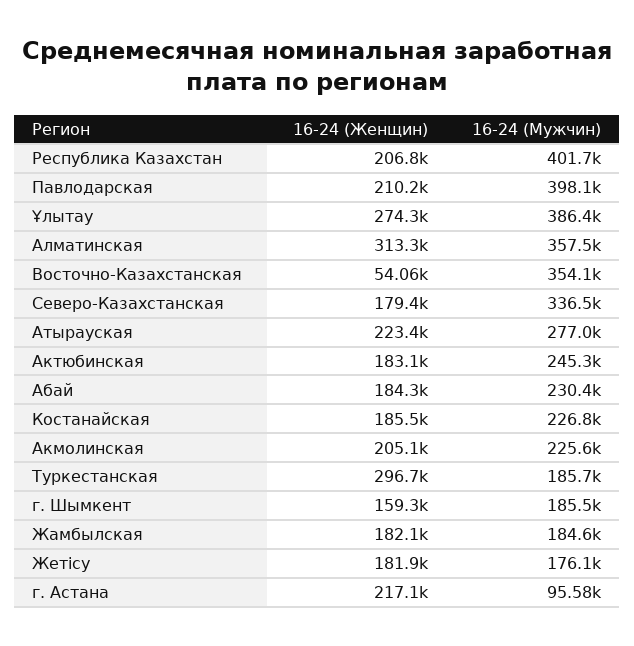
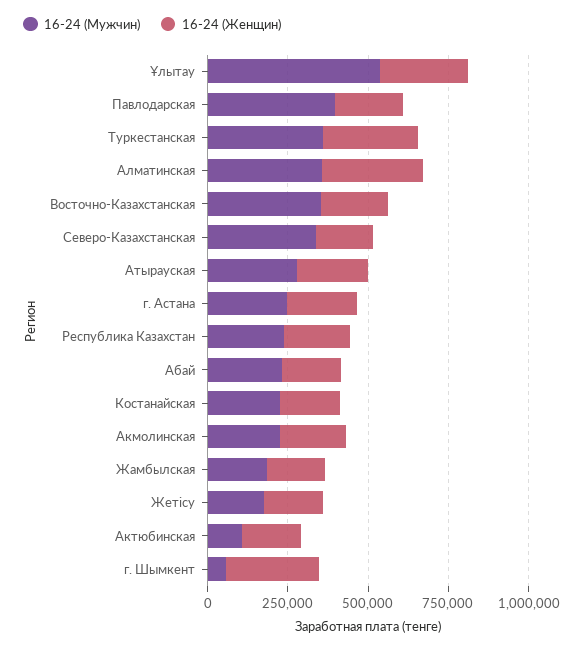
  {
    "16-24 (Женщин)": {
      "Республика Казахстан": 206800,
      "Павлодарская": 210200,
      "Ұлытау": 274300,
      "Алматинская": 313300,
-     "Восточно-Казахстанская": 54060,
+     "Восточно-Казахстанская": 200000,
      "Северо-Казахстанская": 179400,
      "Атырауская": 223400,
      "Актюбинская": 183100,
      "Абай": 184300,
      "Костанайская": 185500,
      "Акмолинская": 205100,
      "Туркестанская": 296700,
-     "г. Шымкент": 159300,
+     "г. Шымкент": 300000,
      "Жамбылская": 182100,
      "Жетісу": 181900,
      "г. Астана": 217100
    },
    "16-24 (Мужчин)": {
-     "Республика Казахстан": 401700,
+     "Республика Казахстан": 250000,
      "Павлодарская": 398100,
-     "Ұлытау": 386400,
+     "Ұлытау": 550000,
      "Алматинская": 357500,
      "Восточно-Казахстанская": 354100,
      "Северо-Казахстанская": 336500,
      "Атырауская": 277000,
-     "Актюбинская": 245300,
+     "Актюбинская": 100000,
      "Абай": 230400,
      "Костанайская": 226800,
      "Акмолинская": 225600,
-     "Туркестанская": 185700,
+     "Туркестанская": 350000,
-     "г. Шымкент": 185500,
+     "г. Шымкент": 50000,
      "Жамбылская": 184600,
      "Жетісу": 176100,
-     "г. Астана": 95580
+     "г. Астана": 250000
    }
  }

